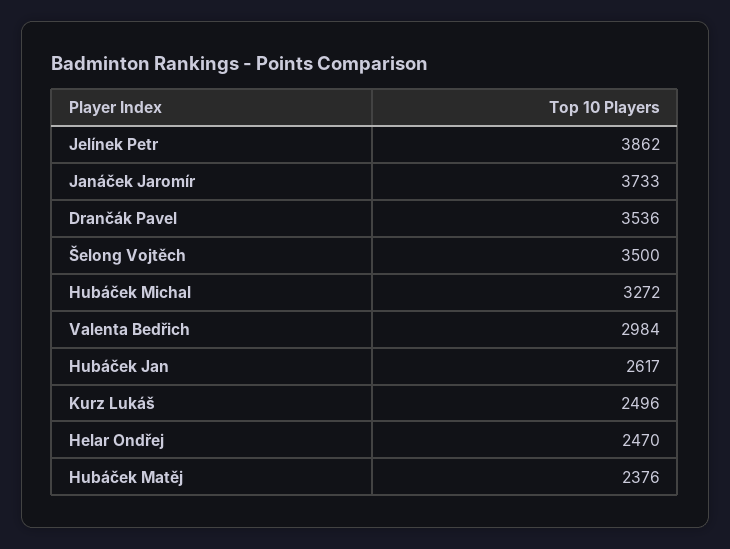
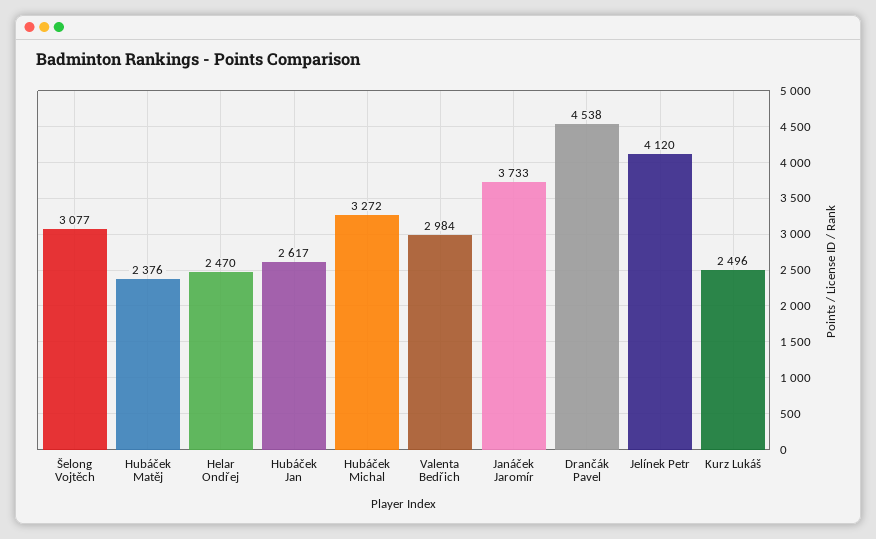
  {
-   "Jelínek Petr": 3862,
+   "Jelínek Petr": 4120,
    "Janáček Jaromír": 3733,
-   "Drančák Pavel": 3536,
+   "Drančák Pavel": 4538,
-   "Šelong Vojtěch": 3500,
+   "Šelong Vojtěch": 3077,
    "Hubáček Michal": 3272,
    "Valenta Bedřich": 2984,
    "Hubáček Jan": 2617,
    "Kurz Lukáš": 2496,
    "Helar Ondřej": 2470,
    "Hubáček Matěj": 2376
  }

